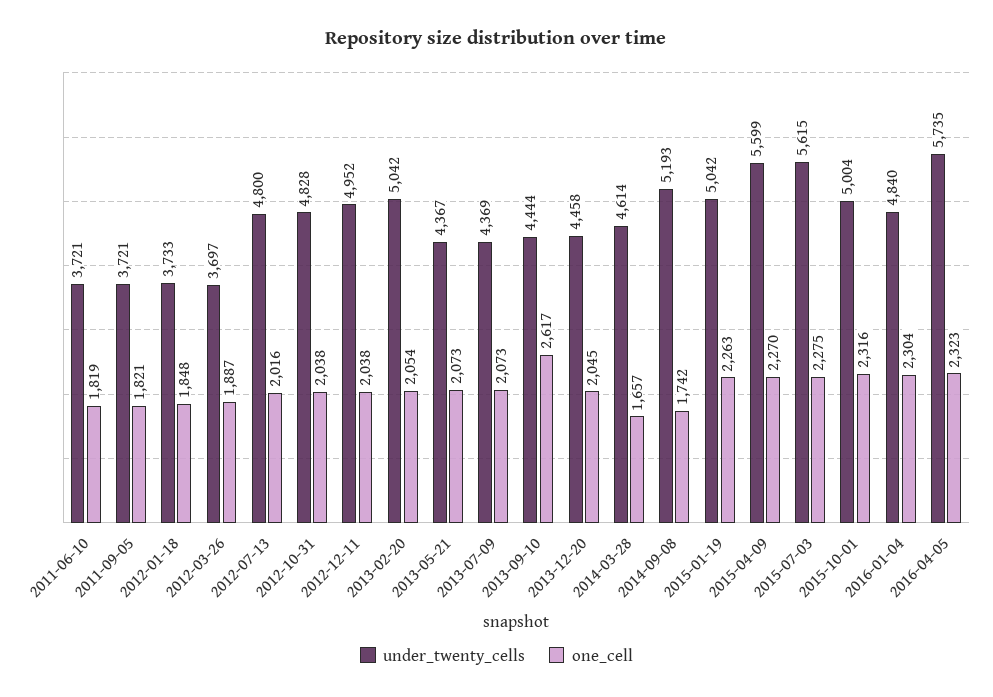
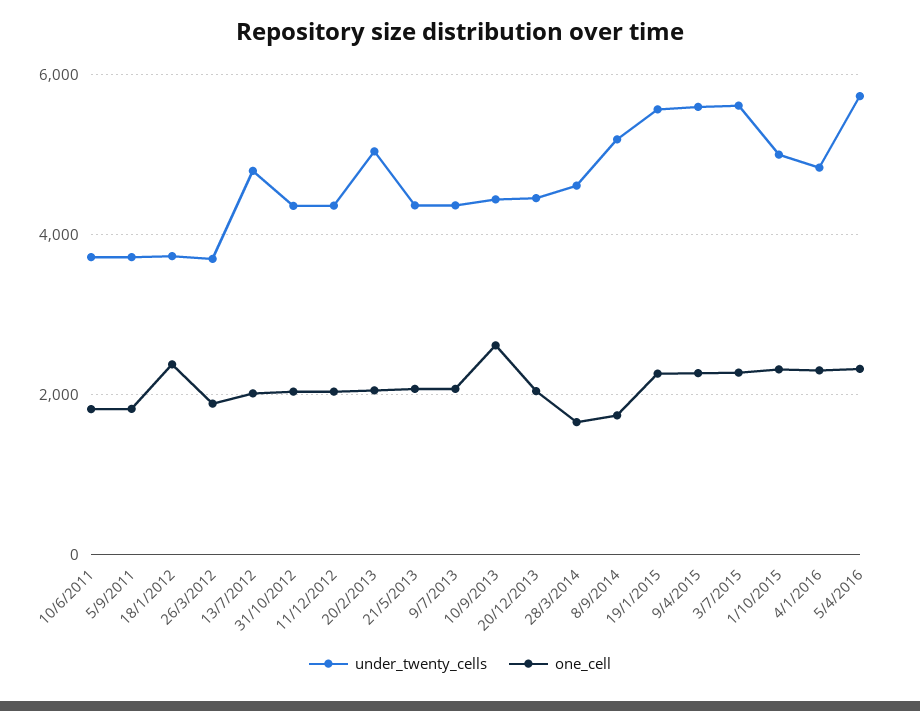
  {
    "under_twenty_cells": {
      "2011-06-10": 3721,
      "2011-09-05": 3721,
      "2012-01-18": 3733,
      "2012-03-26": 3697,
      "2012-07-13": 4800,
-     "2012-10-31": 4828,
+     "2012-10-31": 4400,
-     "2012-12-11": 4952,
+     "2012-12-11": 4400,
      "2013-02-20": 5042,
      "2013-05-21": 4367,
      "2013-07-09": 4369,
      "2013-09-10": 4444,
      "2013-12-20": 4458,
      "2014-03-28": 4614,
      "2014-09-08": 5193,
-     "2015-01-19": 5042,
+     "2015-01-19": 5600,
      "2015-04-09": 5599,
      "2015-07-03": 5615,
      "2015-10-01": 5004,
      "2016-01-04": 4840,
      "2016-04-05": 5735
    },
    "one_cell": {
      "2011-06-10": 1819,
      "2011-09-05": 1821,
-     "2012-01-18": 1848,
+     "2012-01-18": 2400,
      "2012-03-26": 1887,
      "2012-07-13": 2016,
      "2012-10-31": 2038,
      "2012-12-11": 2038,
      "2013-02-20": 2054,
      "2013-05-21": 2073,
      "2013-07-09": 2073,
      "2013-09-10": 2617,
      "2013-12-20": 2045,
      "2014-03-28": 1657,
      "2014-09-08": 1742,
      "2015-01-19": 2263,
      "2015-04-09": 2270,
      "2015-07-03": 2275,
      "2015-10-01": 2316,
      "2016-01-04": 2304,
      "2016-04-05": 2323
    }
  }

